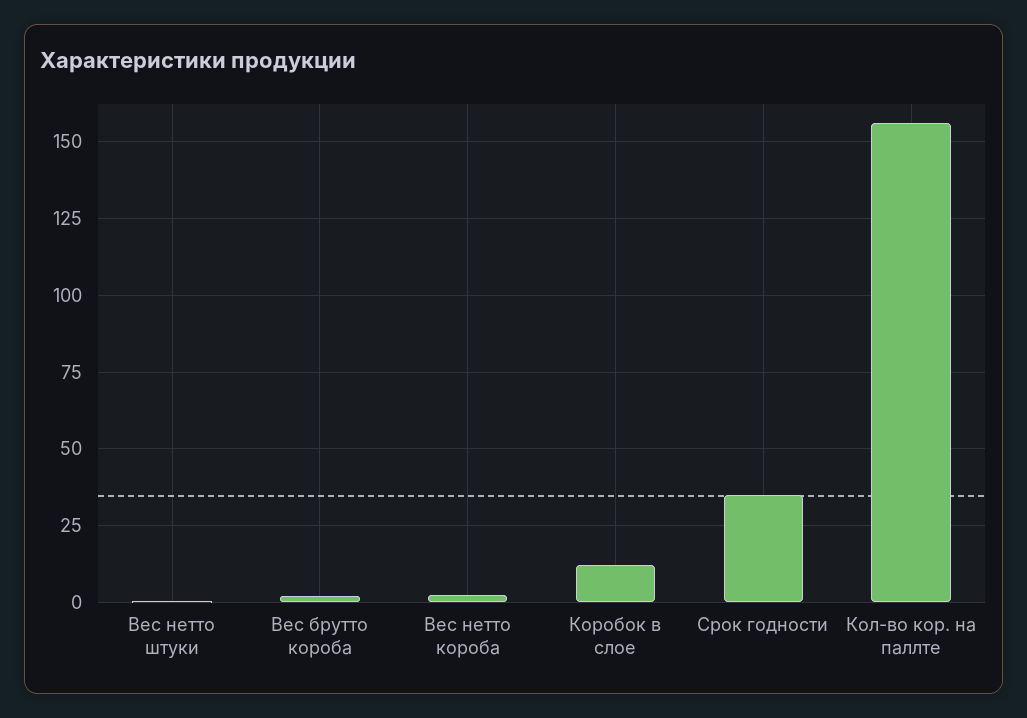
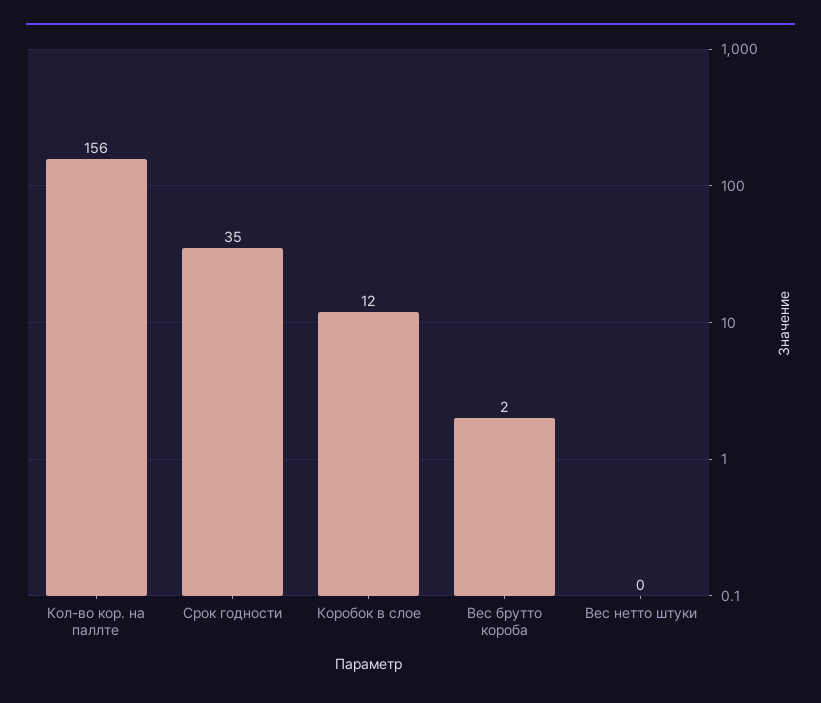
  {
    "Вес нетто штуки": 0,
    "Вес брутто короба": 2,
-   "Вес нетто короба": 2.5,
    "Коробок в слое": 12,
    "Срок годности": 35,
    "Кол-во кор. на паллте": 156
  }

